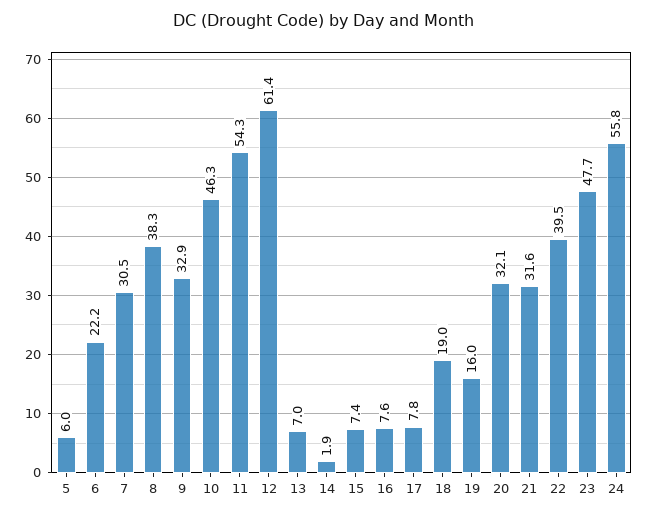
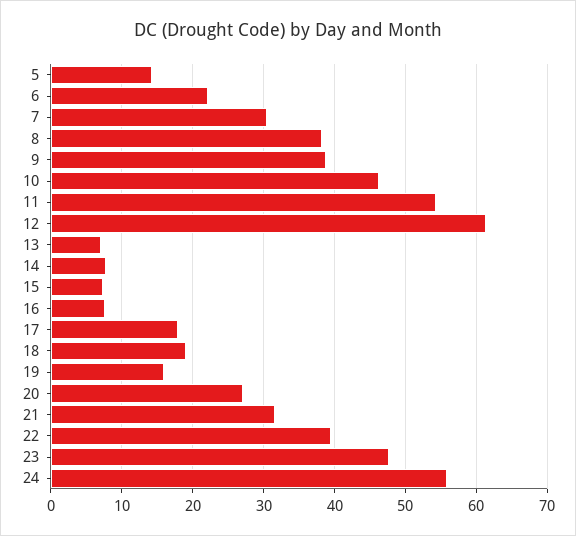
  {
-   "5": 6,
+   "5": 14,
    "6": 22.2,
    "7": 30.5,
    "8": 38.3,
-   "9": 32.9,
+   "9": 39,
    "10": 46.3,
    "11": 54.3,
    "12": 61.4,
    "13": 7,
-   "14": 1.9,
+   "14": 8,
    "15": 7.4,
    "16": 7.6,
-   "17": 7.8,
+   "17": 18,
    "18": 19,
    "19": 16,
-   "20": 32.1,
+   "20": 27,
    "21": 31.6,
    "22": 39.5,
    "23": 47.7,
    "24": 55.8
  }

